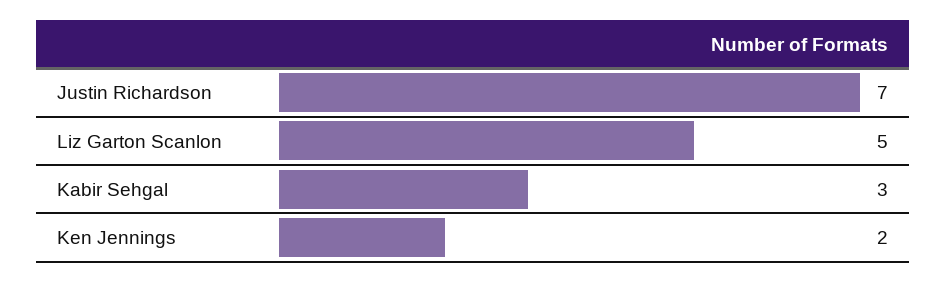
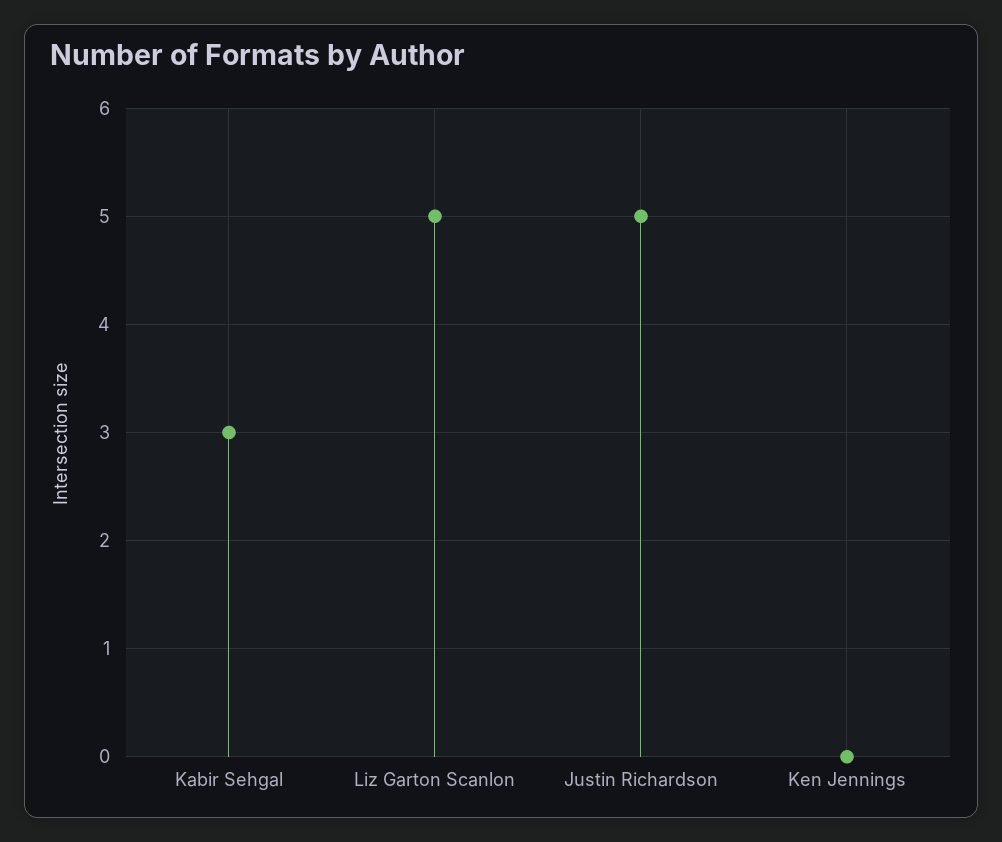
  {
-   "Justin Richardson": 7,
+   "Justin Richardson": 5,
    "Liz Garton Scanlon": 5,
    "Kabir Sehgal": 3,
-   "Ken Jennings": 2
+   "Ken Jennings": 0
  }

